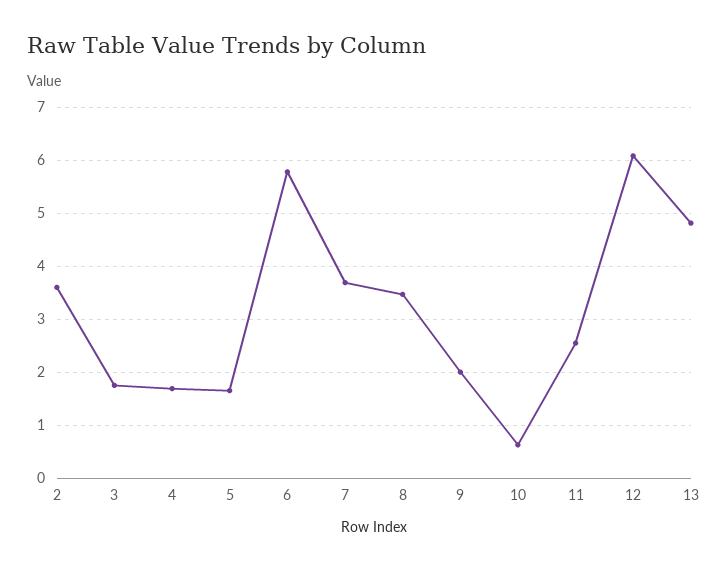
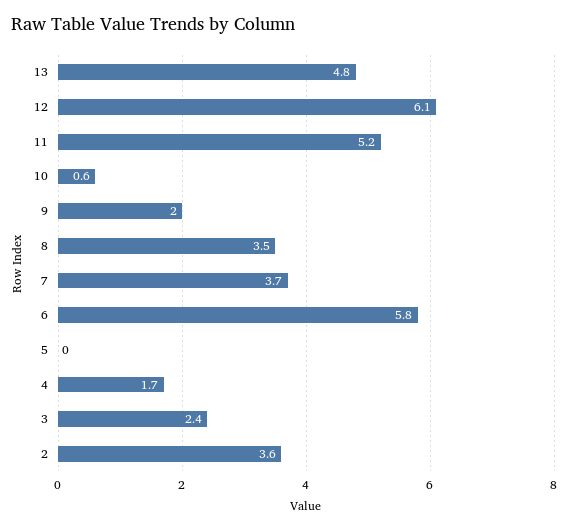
  {
    "2": 3.6,
-   "3": 1.8,
+   "3": 2.4,
    "4": 1.7,
-   "5": 1.6,
+   "5": 0,
    "6": 5.8,
    "7": 3.7,
    "8": 3.5,
    "9": 2,
    "10": 0.6,
-   "11": 2.6,
+   "11": 5.2,
    "12": 6.1,
    "13": 4.8
  }

